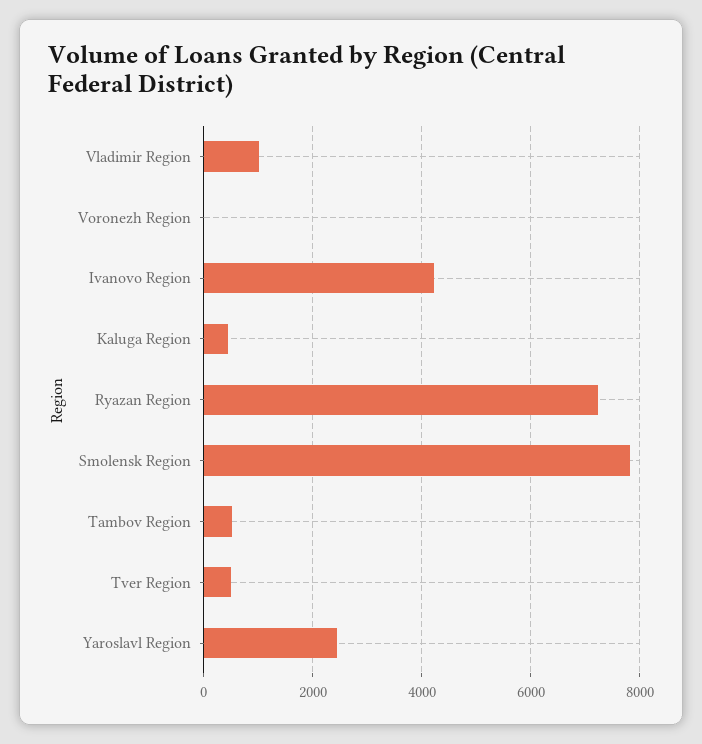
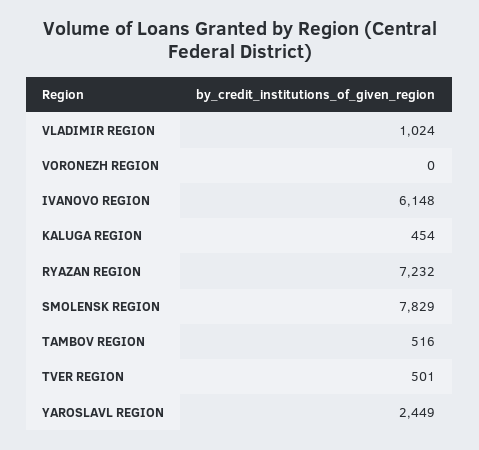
  {
    "Vladimir Region": 1024,
    "Voronezh Region": 0,
-   "Ivanovo Region": 4200,
+   "Ivanovo Region": 6148,
    "Kaluga Region": 454,
    "Ryazan Region": 7232,
    "Smolensk Region": 7829,
    "Tambov Region": 516,
    "Tver Region": 501,
    "Yaroslavl Region": 2449
  }

